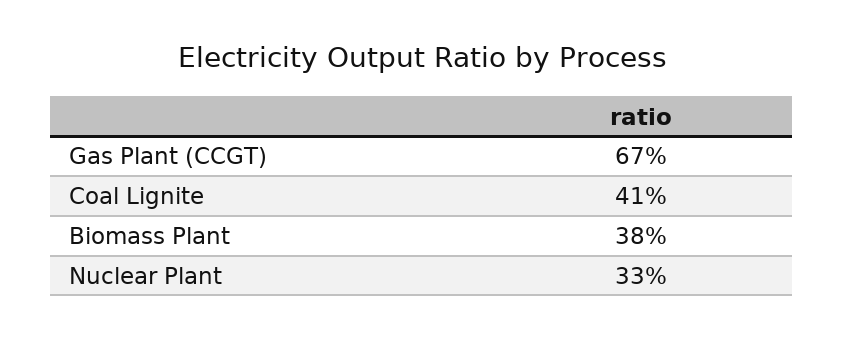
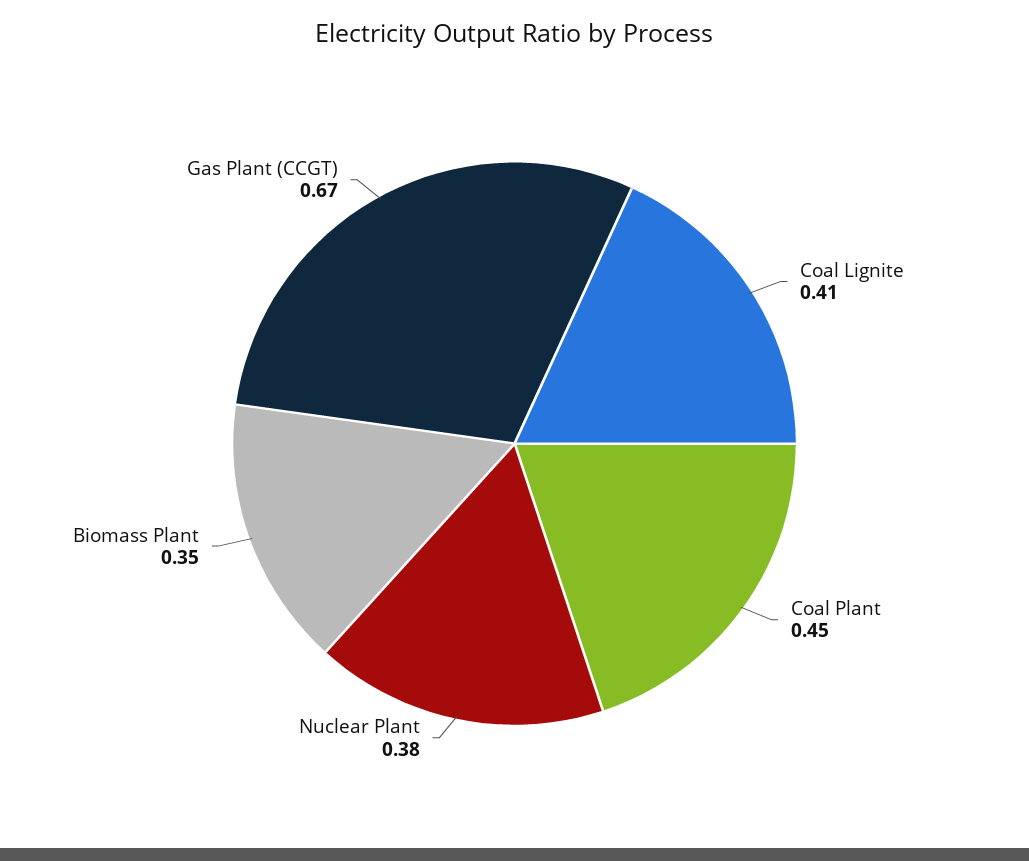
  {
    "Gas Plant (CCGT)": 0.67,
    "Coal Lignite": 0.41,
-   "Biomass Plant": 0.38,
+   "Biomass Plant": 0.35,
-   "Nuclear Plant": 0.33
+   "Nuclear Plant": 0.38,
+   "Coal Plant": 0.45
  }

